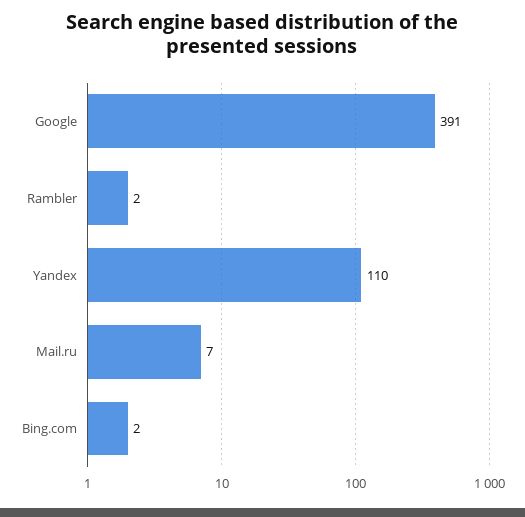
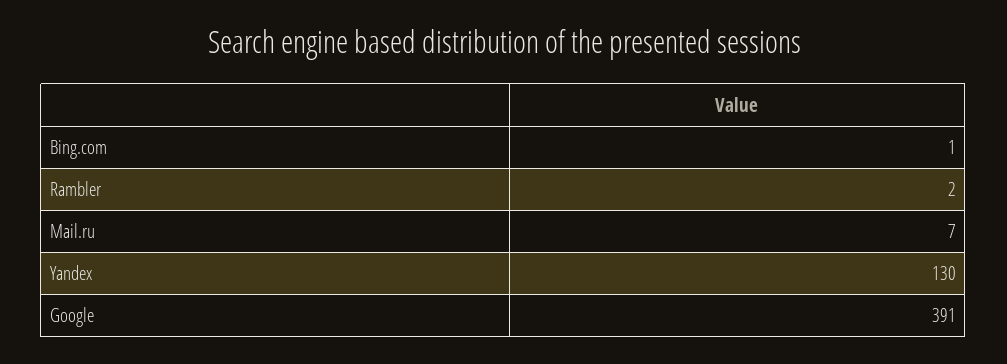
  {
    "Google": 391,
    "Rambler": 2,
-   "Yandex": 110,
+   "Yandex": 130,
    "Mail.ru": 7,
-   "Bing.com": 2
+   "Bing.com": 1
  }

